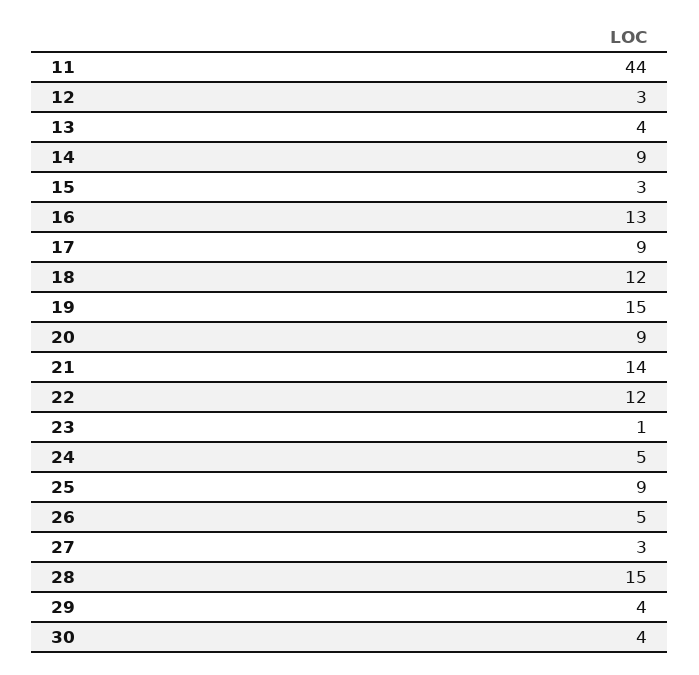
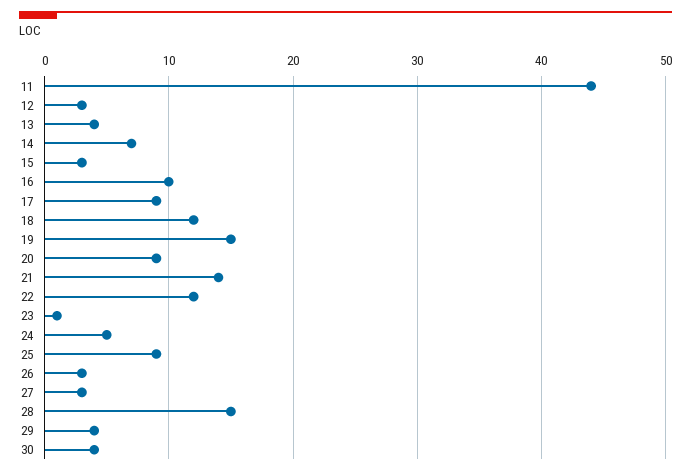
  {
    "11": 44,
    "12": 3,
    "13": 4,
-   "14": 9,
+   "14": 7,
    "15": 3,
-   "16": 13,
+   "16": 10,
    "17": 9,
    "18": 12,
    "19": 15,
    "20": 9,
    "21": 14,
    "22": 12,
    "23": 1,
    "24": 5,
    "25": 9,
-   "26": 5,
+   "26": 3,
    "27": 3,
    "28": 15,
    "29": 4,
    "30": 4
  }

